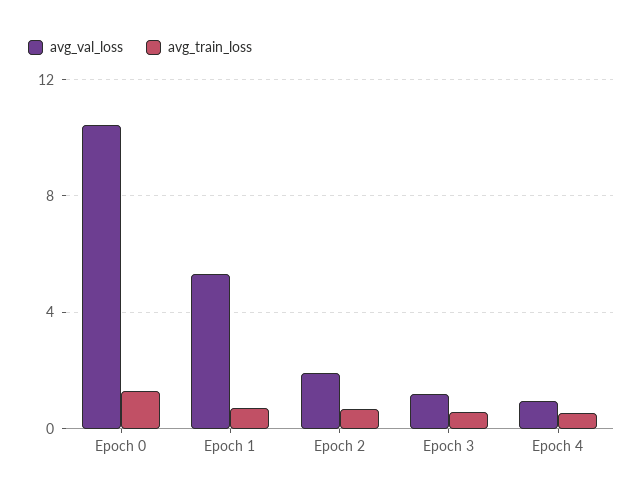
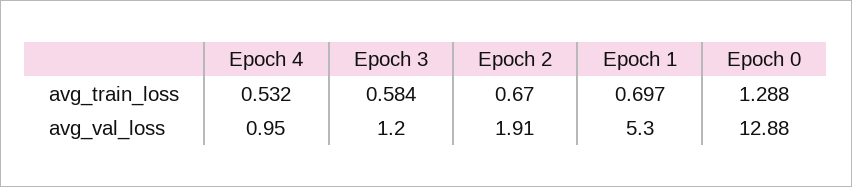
  {
    "avg_val_loss": {
-     "Epoch 0": 10.5,
+     "Epoch 0": 12.88,
      "Epoch 1": 5.3,
      "Epoch 2": 1.91,
      "Epoch 3": 1.2,
      "Epoch 4": 0.95
    },
    "avg_train_loss": {
      "Epoch 0": 1.288,
      "Epoch 1": 0.697,
      "Epoch 2": 0.67,
      "Epoch 3": 0.584,
      "Epoch 4": 0.532
    }
  }

